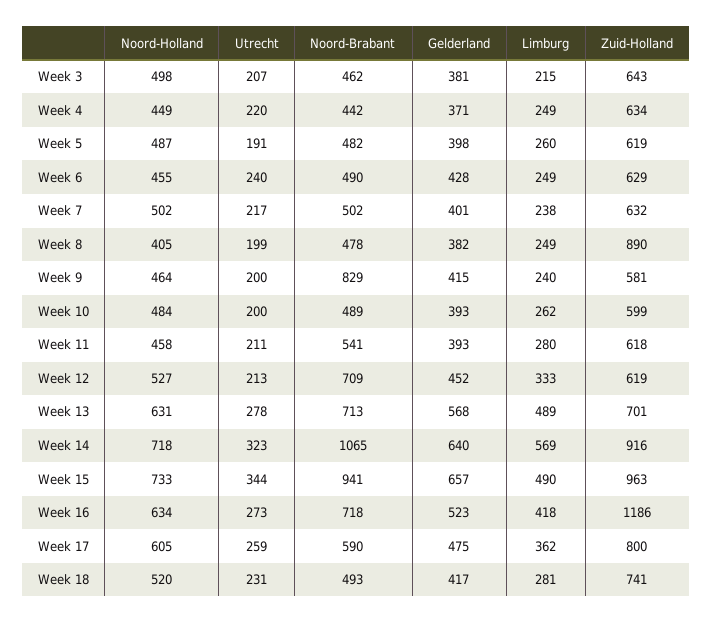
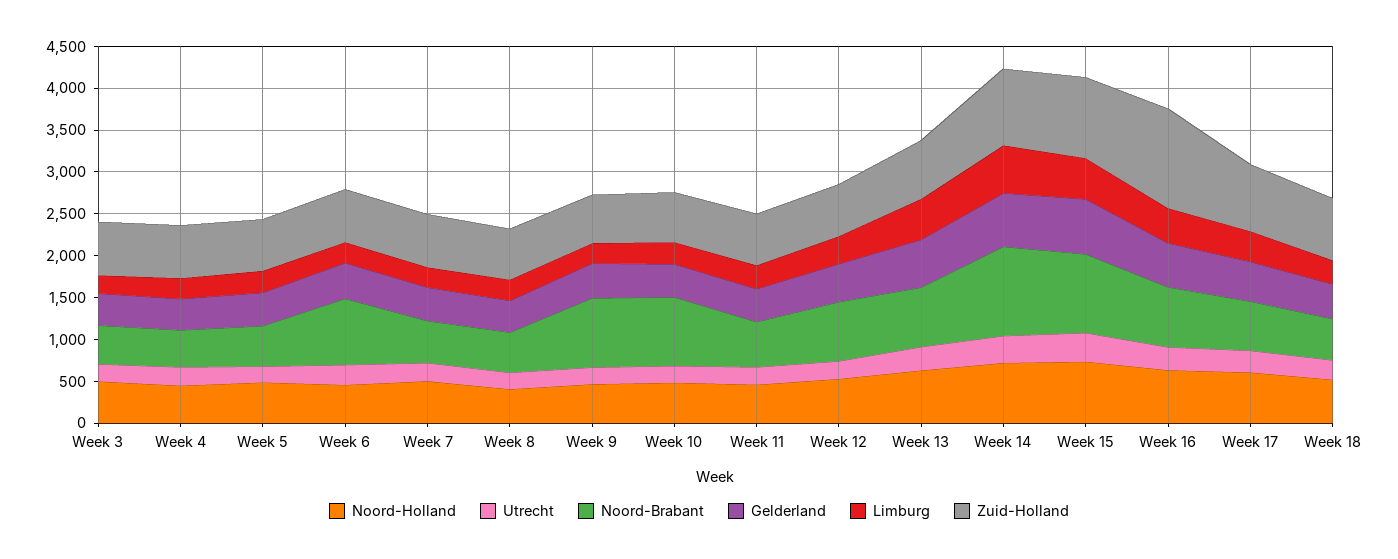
  {
    "Noord-Holland": {
      "Week 3": 498,
      "Week 4": 449,
      "Week 5": 487,
      "Week 6": 455,
      "Week 7": 502,
      "Week 8": 405,
      "Week 9": 464,
      "Week 10": 484,
      "Week 11": 458,
      "Week 12": 527,
      "Week 13": 631,
      "Week 14": 718,
      "Week 15": 733,
      "Week 16": 634,
      "Week 17": 605,
      "Week 18": 520
    },
    "Utrecht": {
      "Week 3": 207,
      "Week 4": 220,
      "Week 5": 191,
      "Week 6": 240,
      "Week 7": 217,
      "Week 8": 199,
      "Week 9": 200,
      "Week 10": 200,
      "Week 11": 211,
      "Week 12": 213,
      "Week 13": 278,
      "Week 14": 323,
      "Week 15": 344,
      "Week 16": 273,
      "Week 17": 259,
      "Week 18": 231
    },
    "Noord-Brabant": {
      "Week 3": 462,
      "Week 4": 442,
      "Week 5": 482,
-     "Week 6": 490,
+     "Week 6": 800,
      "Week 7": 502,
      "Week 8": 478,
      "Week 9": 829,
-     "Week 10": 489,
+     "Week 10": 800,
      "Week 11": 541,
      "Week 12": 709,
      "Week 13": 713,
      "Week 14": 1065,
      "Week 15": 941,
      "Week 16": 718,
      "Week 17": 590,
      "Week 18": 493
    },
    "Gelderland": {
      "Week 3": 381,
      "Week 4": 371,
      "Week 5": 398,
      "Week 6": 428,
      "Week 7": 401,
      "Week 8": 382,
      "Week 9": 415,
      "Week 10": 393,
      "Week 11": 393,
      "Week 12": 452,
      "Week 13": 568,
      "Week 14": 640,
      "Week 15": 657,
      "Week 16": 523,
      "Week 17": 475,
      "Week 18": 417
    },
    "Limburg": {
      "Week 3": 215,
      "Week 4": 249,
      "Week 5": 260,
      "Week 6": 249,
      "Week 7": 238,
      "Week 8": 249,
      "Week 9": 240,
      "Week 10": 262,
      "Week 11": 280,
      "Week 12": 333,
      "Week 13": 489,
      "Week 14": 569,
      "Week 15": 490,
      "Week 16": 418,
      "Week 17": 362,
      "Week 18": 281
    },
    "Zuid-Holland": {
      "Week 3": 643,
      "Week 4": 634,
      "Week 5": 619,
      "Week 6": 629,
      "Week 7": 632,
-     "Week 8": 890,
+     "Week 8": 600,
      "Week 9": 581,
      "Week 10": 599,
      "Week 11": 618,
      "Week 12": 619,
      "Week 13": 701,
      "Week 14": 916,
      "Week 15": 963,
      "Week 16": 1186,
      "Week 17": 800,
      "Week 18": 741
    }
  }

